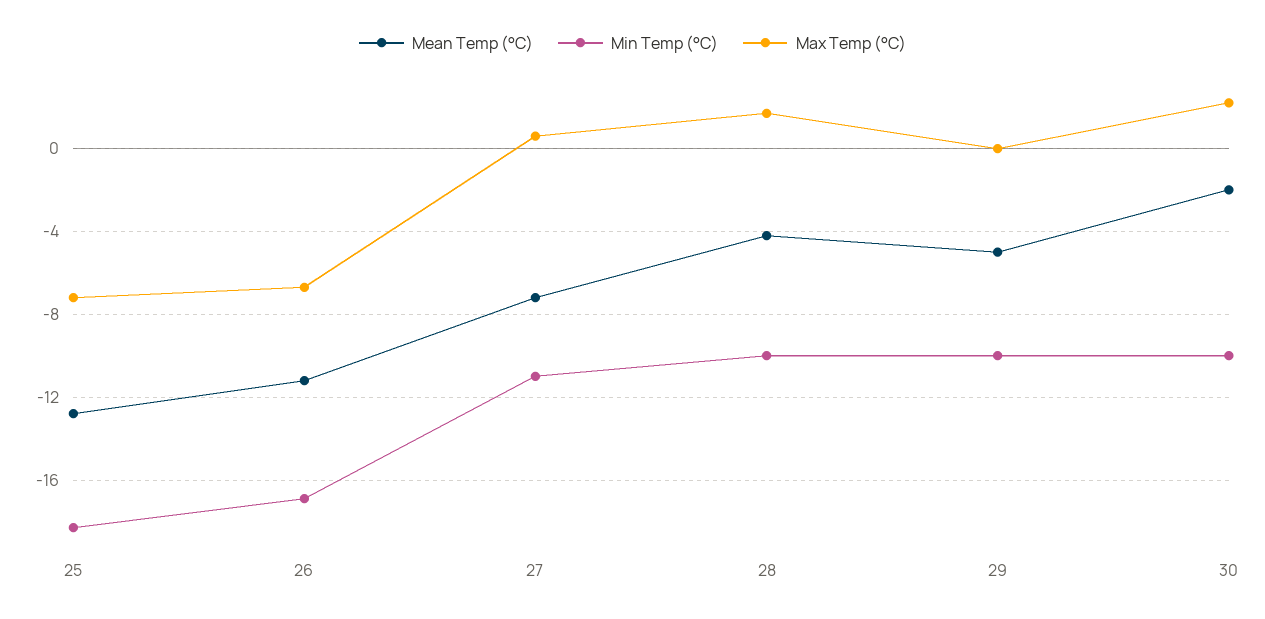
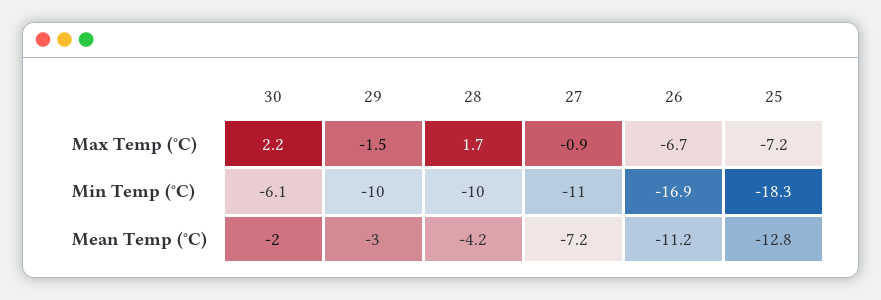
  {
    "Mean Temp (°C)": {
      "25": -12.8,
      "26": -11.2,
      "27": -7.2,
      "28": -4.2,
-     "29": -5,
+     "29": -3,
      "30": -2
    },
    "Min Temp (°C)": {
      "25": -18.3,
      "26": -16.9,
      "27": -11,
      "28": -10,
      "29": -10,
-     "30": -10
+     "30": -6.1
    },
    "Max Temp (°C)": {
      "25": -7.2,
      "26": -6.7,
-     "27": 0.5,
+     "27": -0.9,
      "28": 1.7,
-     "29": 0,
+     "29": -1.5,
      "30": 2.2
    }
  }

